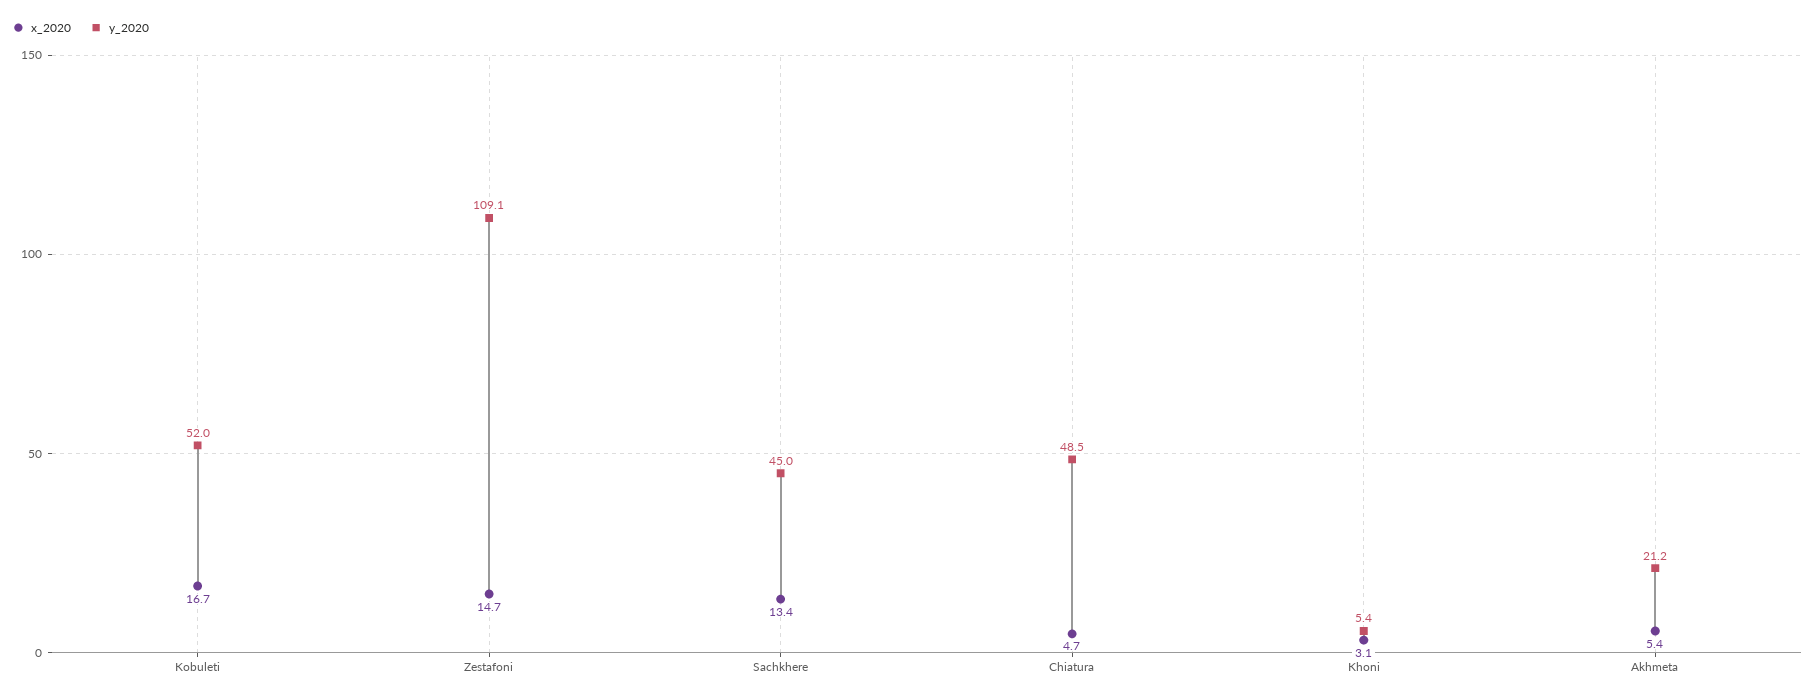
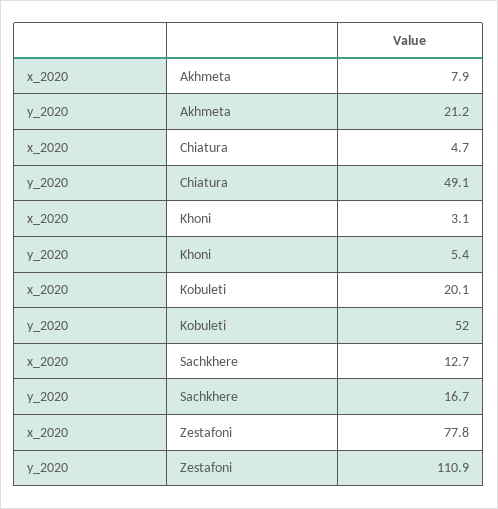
  {
    "x_2020": {
-     "Kobuleti": 16.7,
+     "Kobuleti": 20.1,
-     "Zestafoni": 14.7,
+     "Zestafoni": 77.8,
-     "Sachkhere": 13.4,
+     "Sachkhere": 12.7,
      "Chiatura": 4.7,
      "Khoni": 3.1,
-     "Akhmeta": 5.4
+     "Akhmeta": 7.9
    },
    "y_2020": {
      "Kobuleti": 52,
-     "Zestafoni": 109.1,
+     "Zestafoni": 110.9,
-     "Sachkhere": 45,
+     "Sachkhere": 16.7,
-     "Chiatura": 48.5,
+     "Chiatura": 49.1,
      "Khoni": 5.4,
      "Akhmeta": 21.2
    }
  }

